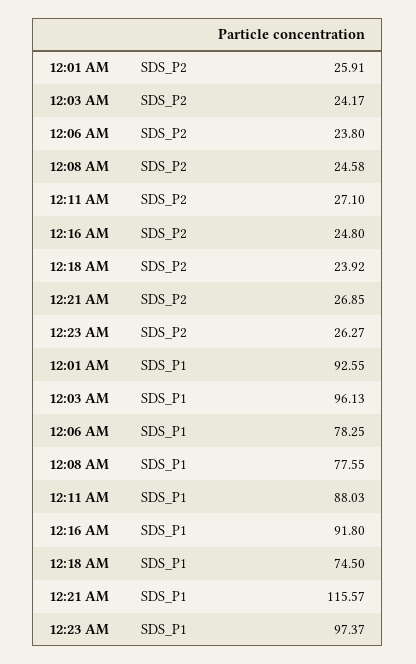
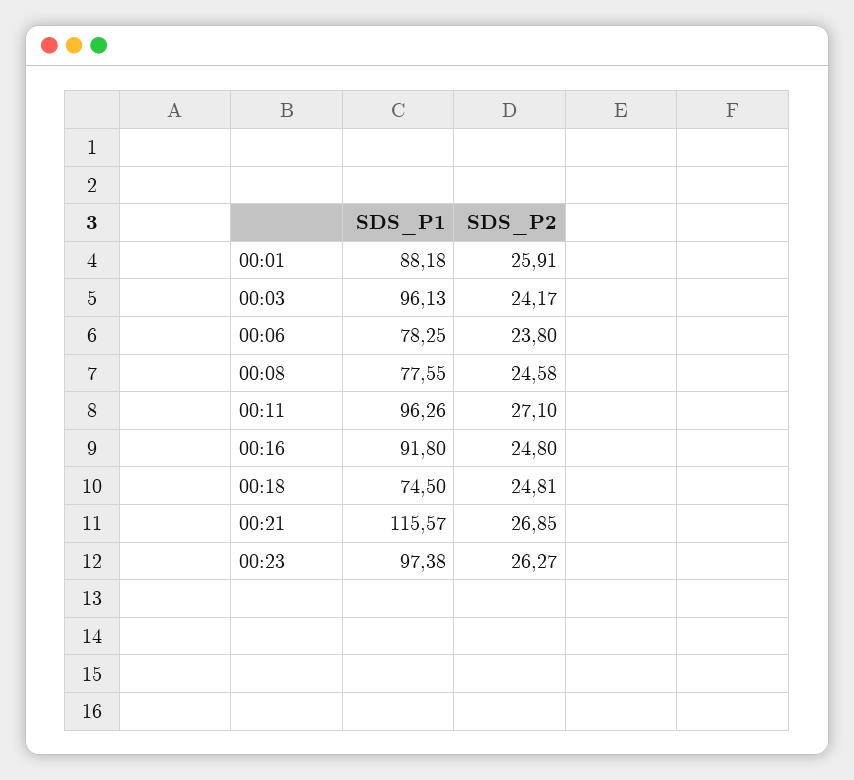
  {
    "12:01 AM": {
      "SDS_P2": 25.91,
-     "SDS_P1": 92.55
+     "SDS_P1": 88.18
    },
    "12:03 AM": {
      "SDS_P2": 24.17,
      "SDS_P1": 96.13
    },
    "12:06 AM": {
      "SDS_P2": 23.8,
      "SDS_P1": 78.25
    },
    "12:08 AM": {
      "SDS_P2": 24.58,
      "SDS_P1": 77.55
    },
    "12:11 AM": {
      "SDS_P2": 27.1,
-     "SDS_P1": 88.03
+     "SDS_P1": 96.26
    },
    "12:16 AM": {
      "SDS_P2": 24.8,
      "SDS_P1": 91.8
    },
    "12:18 AM": {
-     "SDS_P2": 23.92,
+     "SDS_P2": 24.81,
      "SDS_P1": 74.5
    },
    "12:21 AM": {
      "SDS_P2": 26.85,
      "SDS_P1": 115.57
    },
    "12:23 AM": {
      "SDS_P2": 26.27,
-     "SDS_P1": 97.37
+     "SDS_P1": 97.38
    }
  }

